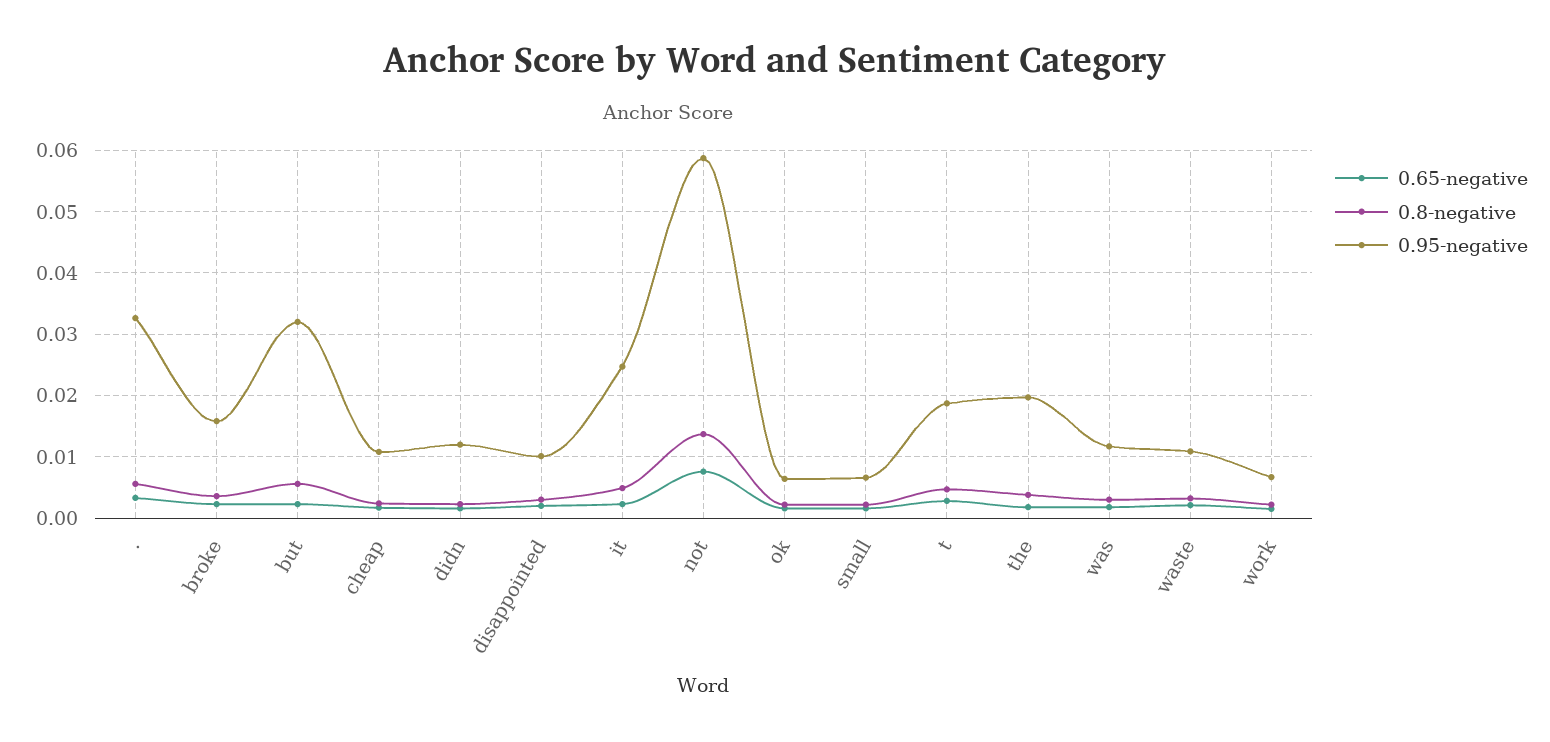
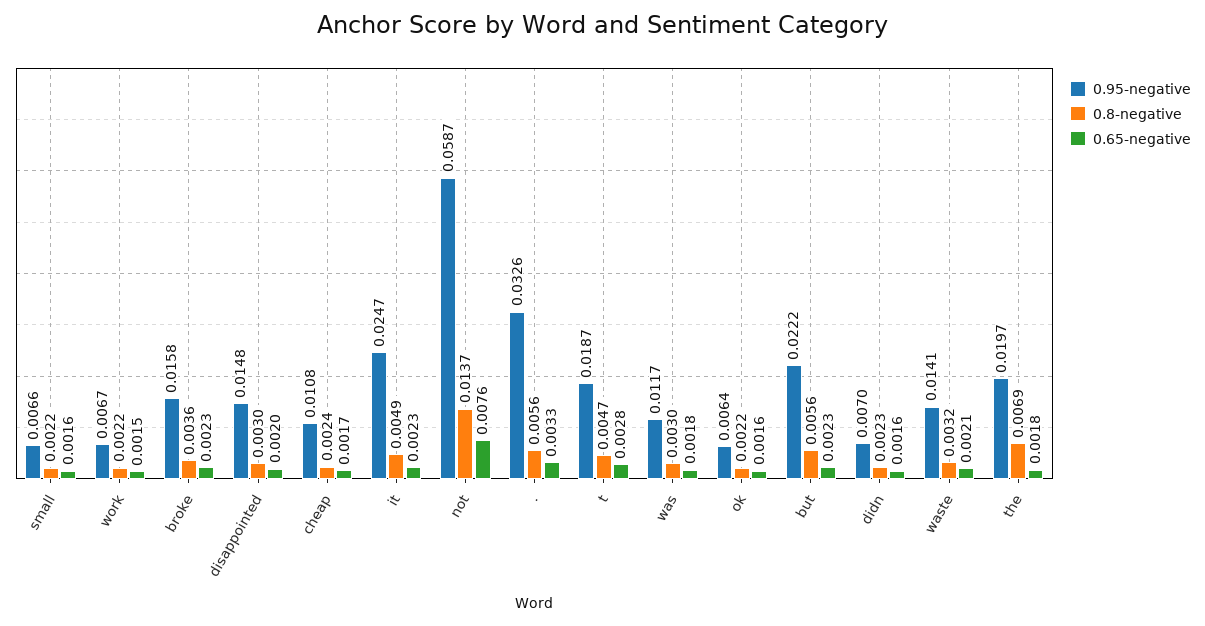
  {
    "0.65-negative": {
      ".": 0.0033,
      "broke": 0.0023,
      "but": 0.0023,
      "cheap": 0.0017,
      "didn": 0.0016,
      "disappointed": 0.002,
      "it": 0.0023,
      "not": 0.0076,
      "ok": 0.0016,
      "small": 0.0016,
      "t": 0.0028,
      "the": 0.0018,
      "was": 0.0018,
      "waste": 0.0021,
      "work": 0.0015
    },
    "0.8-negative": {
      ".": 0.0056,
      "broke": 0.0036,
      "but": 0.0056,
      "cheap": 0.0024,
      "didn": 0.0023,
      "disappointed": 0.003,
      "it": 0.0049,
      "not": 0.0137,
      "ok": 0.0022,
      "small": 0.0022,
      "t": 0.0047,
-     "the": 0.004,
+     "the": 0.0069,
      "was": 0.003,
      "waste": 0.0032,
      "work": 0.0022
    },
    "0.95-negative": {
      ".": 0.0326,
      "broke": 0.0158,
-     "but": 0.032,
+     "but": 0.0222,
      "cheap": 0.0108,
-     "didn": 0.012,
+     "didn": 0.007,
-     "disappointed": 0.01,
+     "disappointed": 0.0148,
      "it": 0.0247,
      "not": 0.0587,
      "ok": 0.0064,
      "small": 0.0066,
      "t": 0.0187,
      "the": 0.0197,
      "was": 0.0117,
-     "waste": 0.011,
+     "waste": 0.0141,
      "work": 0.0067
    }
  }

